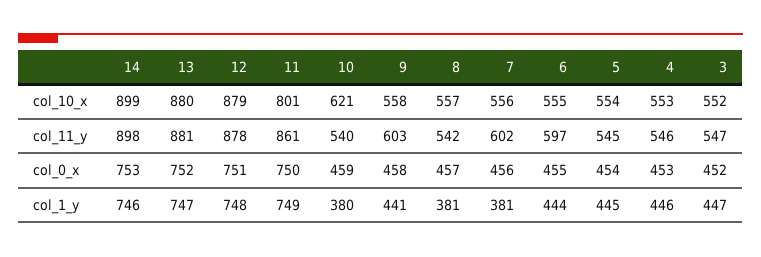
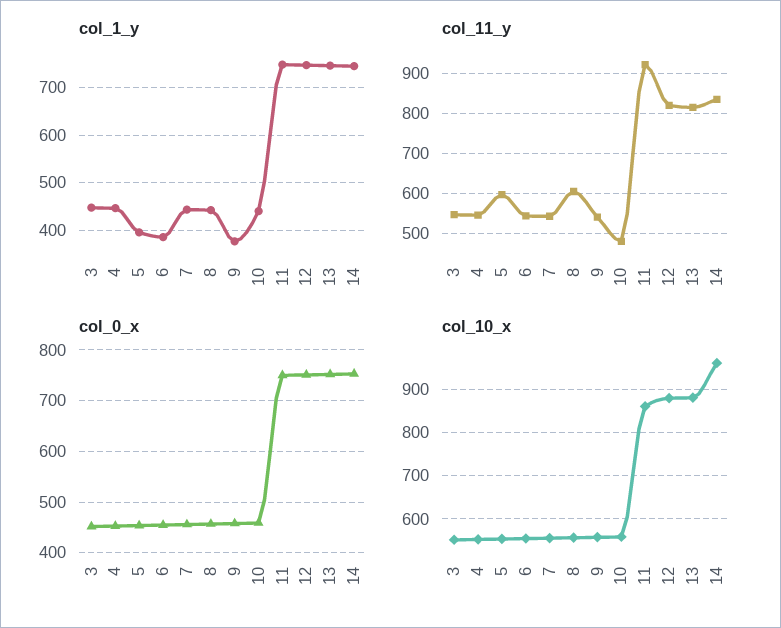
  {
    "col_10_x": {
-     "14": 899,
+     "14": 960,
      "13": 880,
      "12": 879,
-     "11": 801,
+     "11": 860,
-     "10": 621,
+     "10": 560,
      "9": 558,
      "8": 557,
      "7": 556,
      "6": 555,
      "5": 554,
      "4": 553,
      "3": 552
    },
    "col_11_y": {
-     "14": 898,
+     "14": 840,
-     "13": 881,
+     "13": 820,
-     "12": 878,
+     "12": 820,
-     "11": 861,
+     "11": 920,
-     "10": 540,
+     "10": 480,
-     "9": 603,
+     "9": 540,
-     "8": 542,
+     "8": 600,
-     "7": 602,
+     "7": 540,
-     "6": 597,
+     "6": 540,
-     "5": 545,
+     "5": 600,
      "4": 546,
      "3": 547
    },
    "col_0_x": {
      "14": 753,
      "13": 752,
      "12": 751,
      "11": 750,
      "10": 459,
      "9": 458,
      "8": 457,
      "7": 456,
      "6": 455,
      "5": 454,
      "4": 453,
      "3": 452
    },
    "col_1_y": {
      "14": 746,
      "13": 747,
      "12": 748,
      "11": 749,
-     "10": 380,
+     "10": 440,
-     "9": 441,
+     "9": 380,
-     "8": 381,
+     "8": 440,
-     "7": 381,
+     "7": 440,
-     "6": 444,
+     "6": 380,
-     "5": 445,
+     "5": 400,
      "4": 446,
      "3": 447
    }
  }

